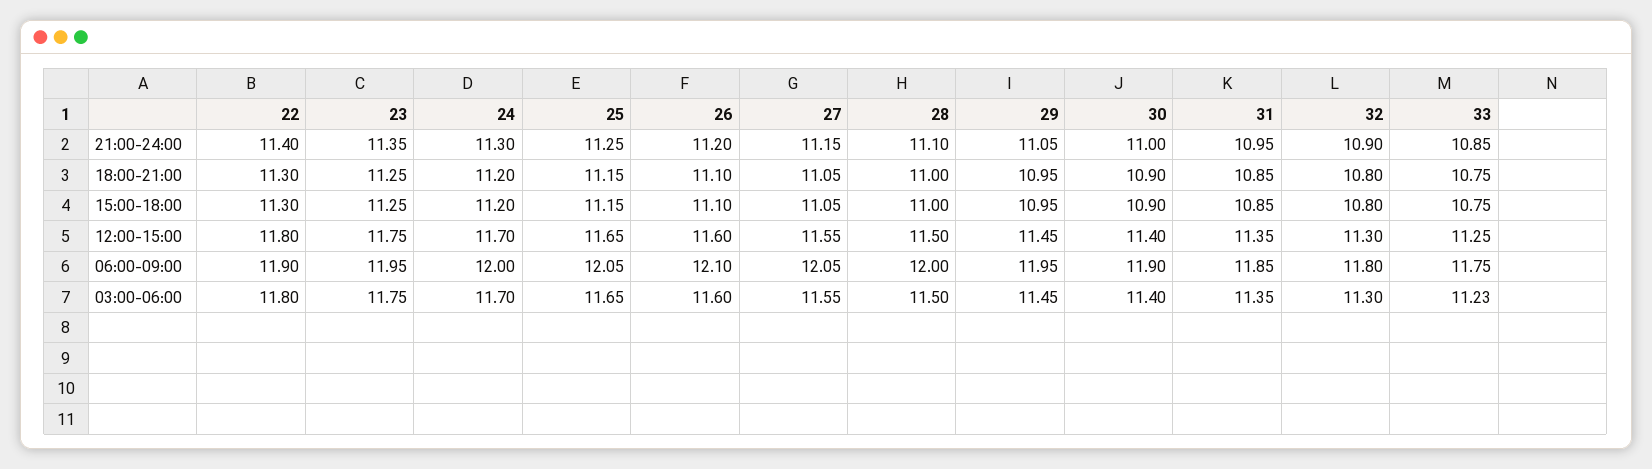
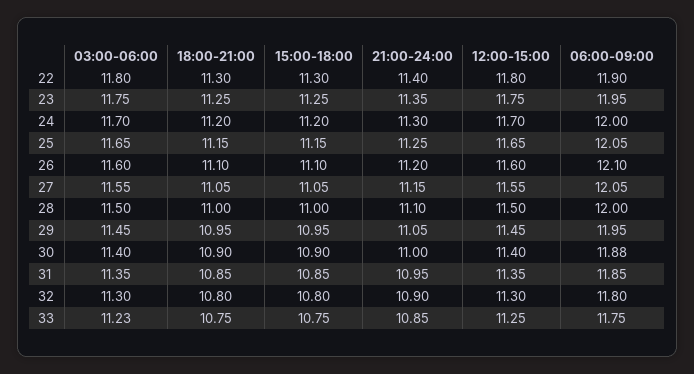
  {
    "22": {
      "21:00-24:00": 11.4,
      "18:00-21:00": 11.3,
      "15:00-18:00": 11.3,
      "12:00-15:00": 11.8,
      "06:00-09:00": 11.9,
      "03:00-06:00": 11.8
    },
    "23": {
      "21:00-24:00": 11.35,
      "18:00-21:00": 11.25,
      "15:00-18:00": 11.25,
      "12:00-15:00": 11.75,
      "06:00-09:00": 11.95,
      "03:00-06:00": 11.75
    },
    "24": {
      "21:00-24:00": 11.3,
      "18:00-21:00": 11.2,
      "15:00-18:00": 11.2,
      "12:00-15:00": 11.7,
      "06:00-09:00": 12,
      "03:00-06:00": 11.7
    },
    "25": {
      "21:00-24:00": 11.25,
      "18:00-21:00": 11.15,
      "15:00-18:00": 11.15,
      "12:00-15:00": 11.65,
      "06:00-09:00": 12.05,
      "03:00-06:00": 11.65
    },
    "26": {
      "21:00-24:00": 11.2,
      "18:00-21:00": 11.1,
      "15:00-18:00": 11.1,
      "12:00-15:00": 11.6,
      "06:00-09:00": 12.1,
      "03:00-06:00": 11.6
    },
    "27": {
      "21:00-24:00": 11.15,
      "18:00-21:00": 11.05,
      "15:00-18:00": 11.05,
      "12:00-15:00": 11.55,
      "06:00-09:00": 12.05,
      "03:00-06:00": 11.55
    },
    "28": {
      "21:00-24:00": 11.1,
      "18:00-21:00": 11,
      "15:00-18:00": 11,
      "12:00-15:00": 11.5,
      "06:00-09:00": 12,
      "03:00-06:00": 11.5
    },
    "29": {
      "21:00-24:00": 11.05,
      "18:00-21:00": 10.95,
      "15:00-18:00": 10.95,
      "12:00-15:00": 11.45,
      "06:00-09:00": 11.95,
      "03:00-06:00": 11.45
    },
    "30": {
      "21:00-24:00": 11,
      "18:00-21:00": 10.9,
      "15:00-18:00": 10.9,
      "12:00-15:00": 11.4,
-     "06:00-09:00": 11.9,
+     "06:00-09:00": 11.88,
      "03:00-06:00": 11.4
    },
    "31": {
      "21:00-24:00": 10.95,
      "18:00-21:00": 10.85,
      "15:00-18:00": 10.85,
      "12:00-15:00": 11.35,
      "06:00-09:00": 11.85,
      "03:00-06:00": 11.35
    },
    "32": {
      "21:00-24:00": 10.9,
      "18:00-21:00": 10.8,
      "15:00-18:00": 10.8,
      "12:00-15:00": 11.3,
      "06:00-09:00": 11.8,
      "03:00-06:00": 11.3
    },
    "33": {
      "21:00-24:00": 10.85,
      "18:00-21:00": 10.75,
      "15:00-18:00": 10.75,
      "12:00-15:00": 11.25,
      "06:00-09:00": 11.75,
      "03:00-06:00": 11.23
    }
  }

